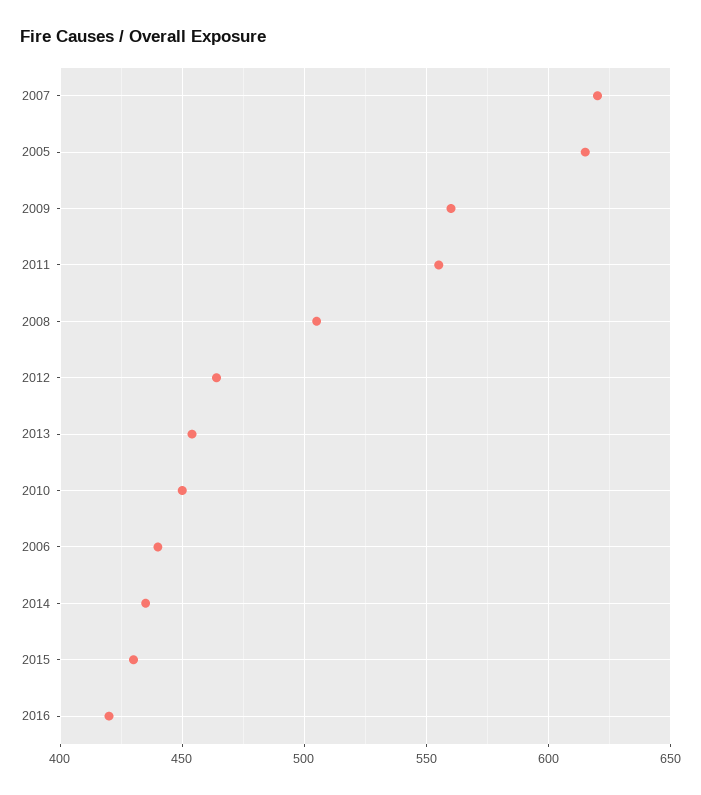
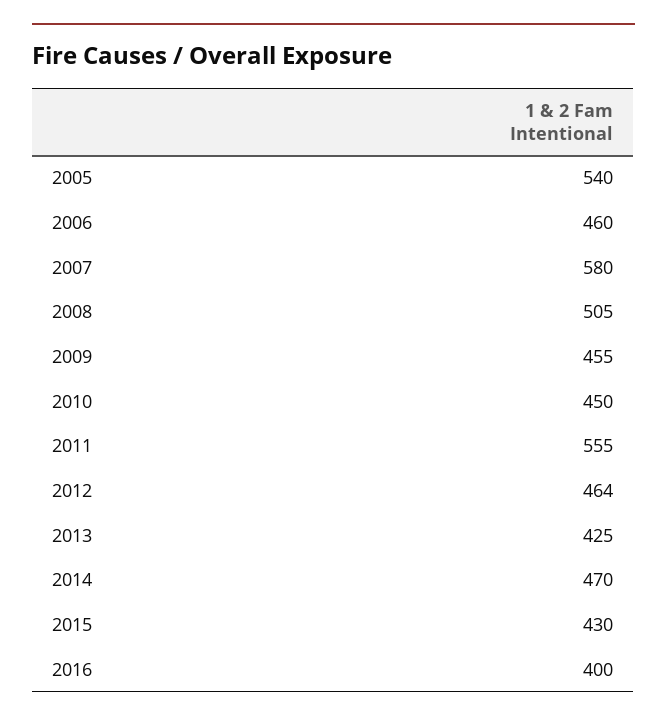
  {
-   "2007": 620,
+   "2007": 580,
-   "2005": 615,
+   "2005": 540,
-   "2009": 560,
+   "2009": 455,
    "2011": 555,
    "2008": 505,
    "2012": 464,
-   "2013": 455,
+   "2013": 425,
    "2010": 450,
-   "2006": 440,
+   "2006": 460,
-   "2014": 435,
+   "2014": 470,
    "2015": 430,
-   "2016": 420
+   "2016": 400
  }

